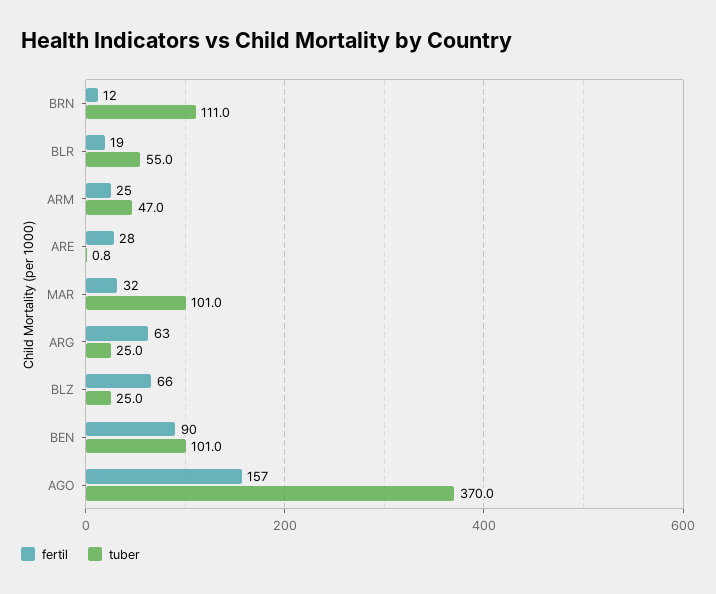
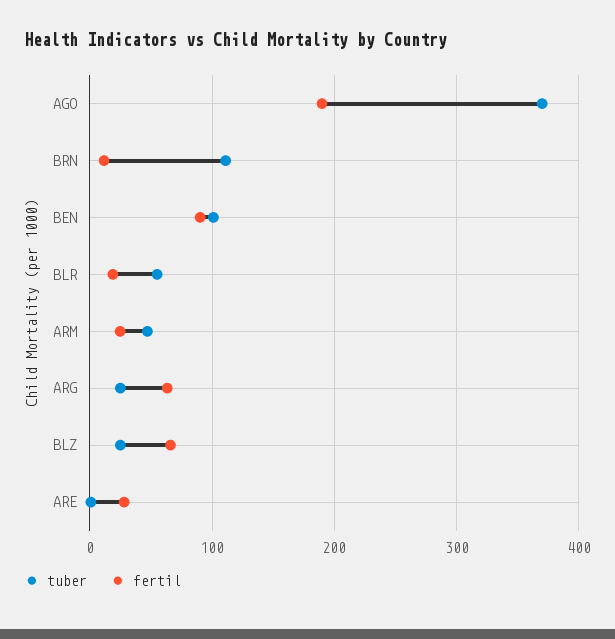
  {
    "fertil": {
      "BRN": 12,
      "BLR": 19,
      "ARM": 25,
      "ARE": 28,
-     "MAR": 32,
      "ARG": 63,
      "BLZ": 66,
      "BEN": 90,
-     "AGO": 157
+     "AGO": 190
    },
    "tuber": {
      "BRN": 111,
      "BLR": 55,
      "ARM": 47,
      "ARE": 0.8,
-     "MAR": 101,
      "ARG": 25,
      "BLZ": 25,
      "BEN": 101,
      "AGO": 370
    }
  }

